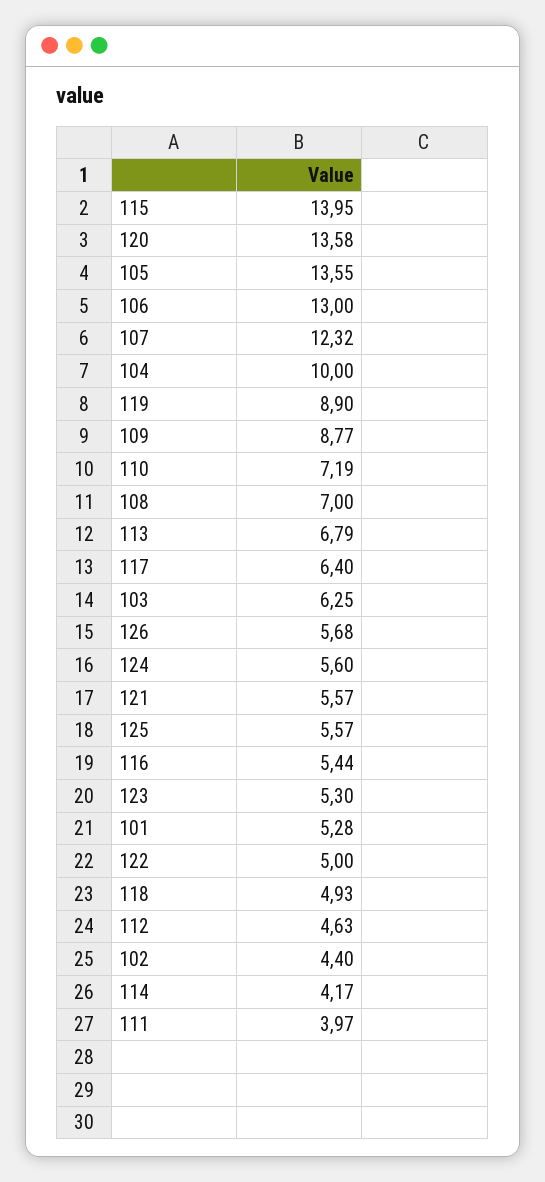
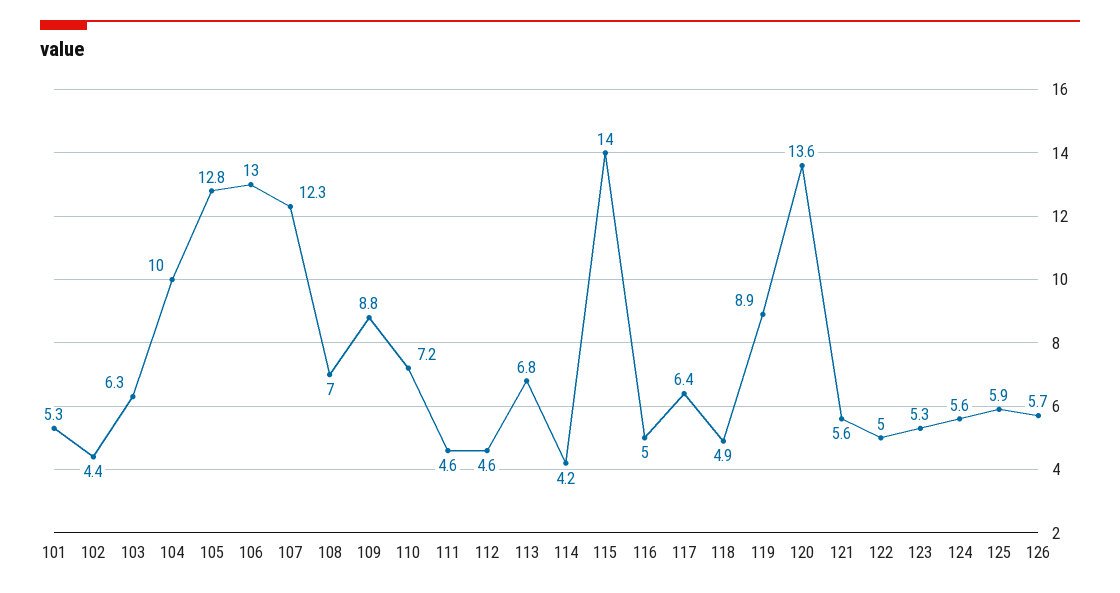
  {
    "115": 13.95,
    "120": 13.58,
-   "105": 13.55,
+   "105": 12.8,
    "106": 13,
    "107": 12.32,
    "104": 10,
    "119": 8.9,
    "109": 8.77,
    "110": 7.19,
    "108": 7,
    "113": 6.79,
    "117": 6.4,
    "103": 6.25,
    "126": 5.68,
    "124": 5.6,
    "121": 5.57,
-   "125": 5.57,
+   "125": 5.9,
-   "116": 5.44,
+   "116": 5,
    "123": 5.3,
    "101": 5.28,
    "122": 5,
    "118": 4.93,
    "112": 4.63,
    "102": 4.4,
    "114": 4.17,
-   "111": 3.97
+   "111": 4.6
  }

